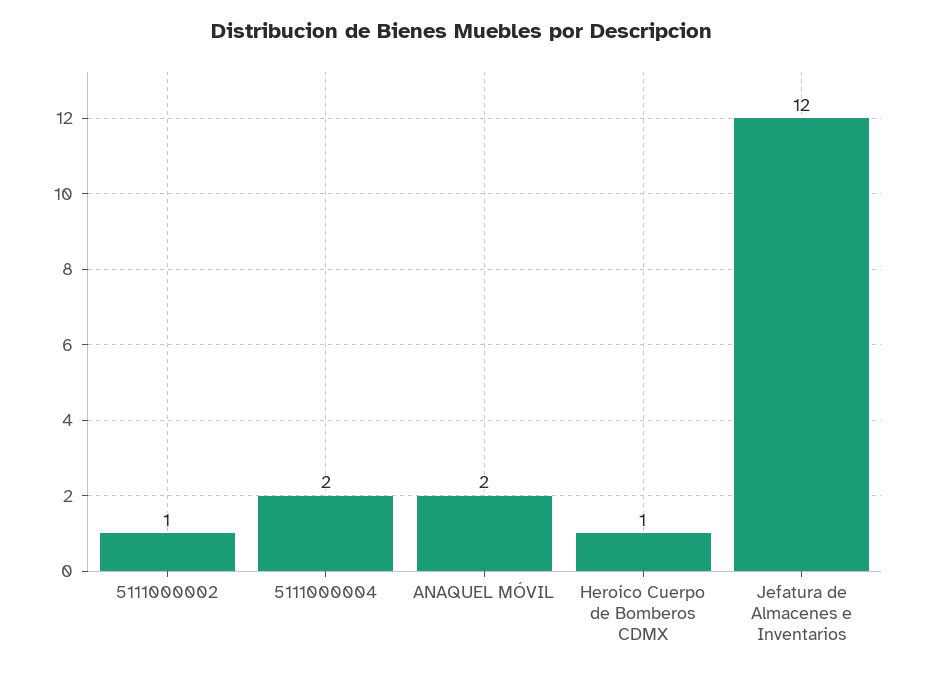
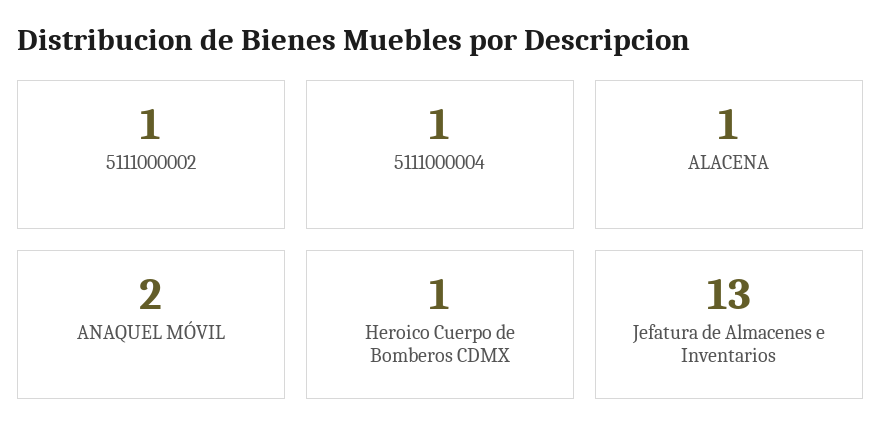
  {
    "5111000002": 1,
-   "5111000004": 2,
+   "5111000004": 1,
    "ANAQUEL MÓVIL": 2,
    "Heroico Cuerpo de Bomberos CDMX": 1,
-   "Jefatura de Almacenes e Inventarios": 12
+   "Jefatura de Almacenes e Inventarios": 13,
+   "ALACENA": 1
  }

